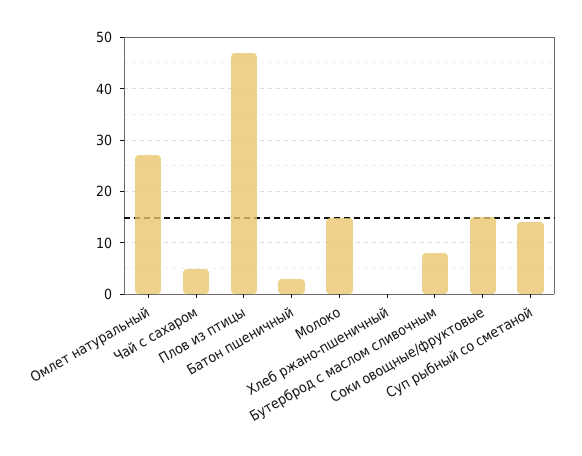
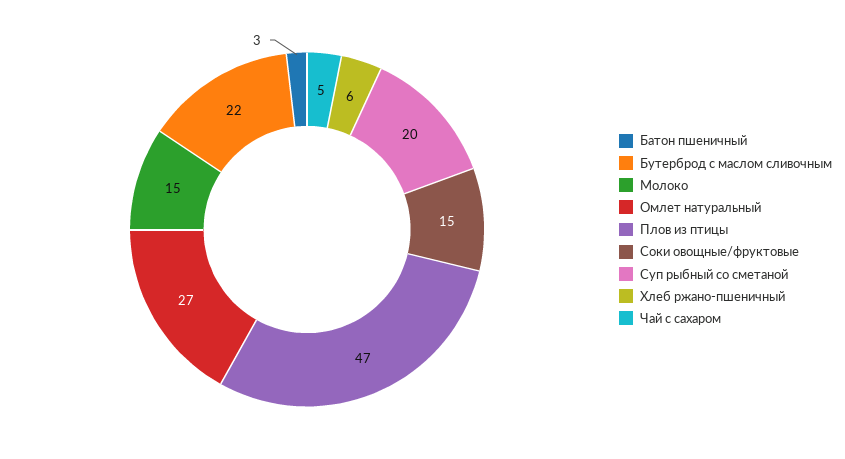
  {
    "Омлет натуральный": 27,
    "Чай с сахаром": 5,
    "Плов из птицы": 47,
    "Батон пшеничный": 3,
    "Молоко": 15,
-   "Хлеб ржано-пшеничный": 0,
+   "Хлеб ржано-пшеничный": 6,
-   "Бутерброд с маслом сливочным": 8,
+   "Бутерброд с маслом сливочным": 22,
    "Соки овощные/фруктовые": 15,
-   "Суп рыбный со сметаной": 14
+   "Суп рыбный со сметаной": 20
  }

